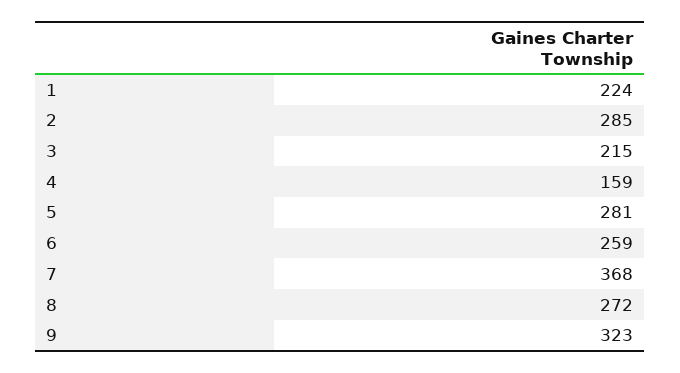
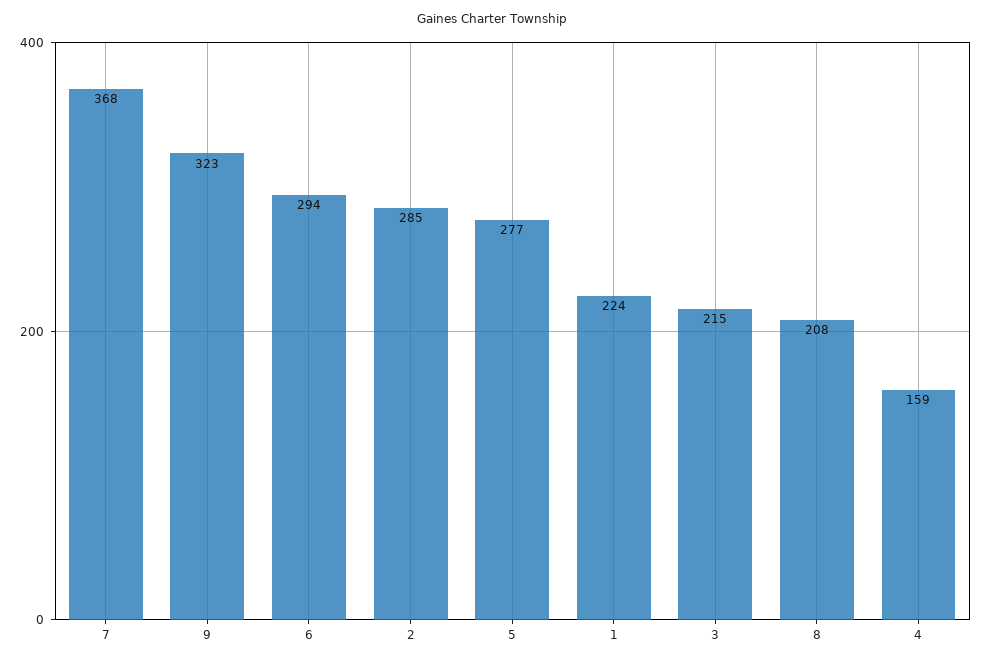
  {
    "1": 224,
    "2": 285,
    "3": 215,
    "4": 159,
-   "5": 281,
+   "5": 277,
-   "6": 259,
+   "6": 294,
    "7": 368,
-   "8": 272,
+   "8": 208,
    "9": 323
  }

